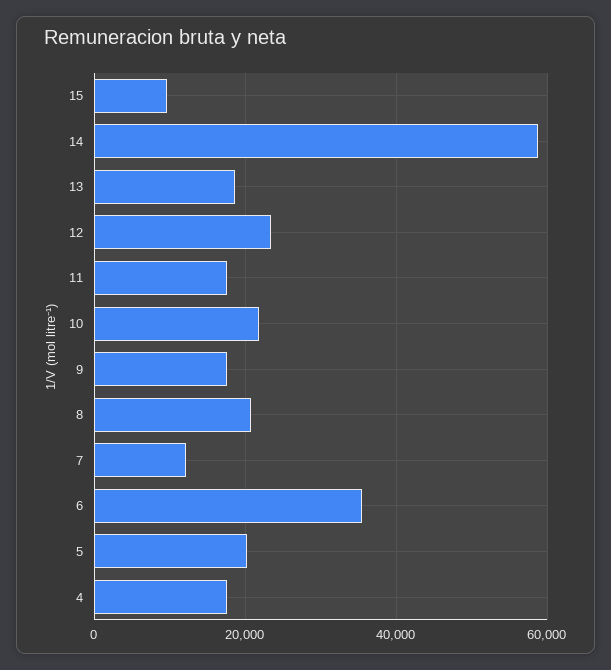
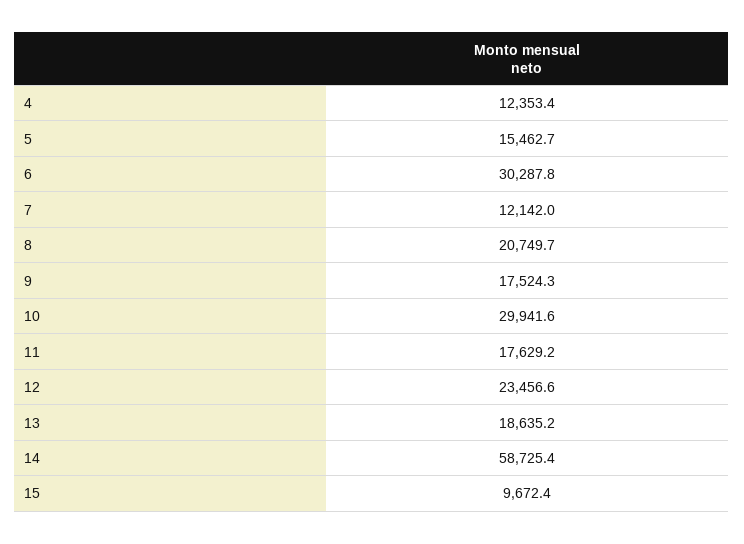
  {
    "15": 9672.4,
    "14": 58725.4,
    "13": 18635.2,
    "12": 23456.6,
    "11": 17629.2,
-   "10": 22000,
+   "10": 29941.6,
    "9": 17524.3,
    "8": 20749.7,
    "7": 12142,
-   "6": 36000,
+   "6": 30287.8,
-   "5": 20000,
+   "5": 15462.7,
-   "4": 18000
+   "4": 12353.4
  }

